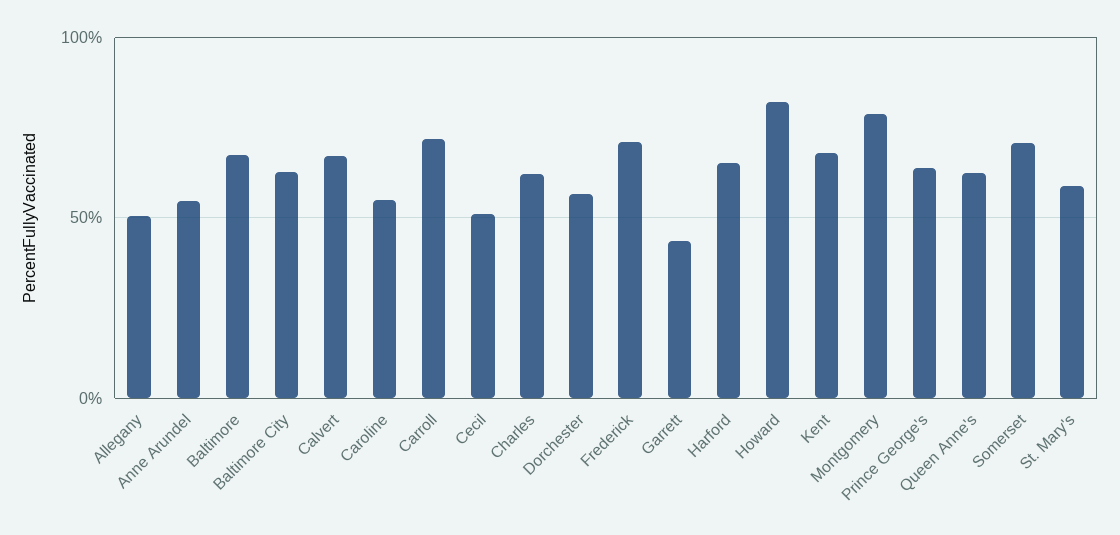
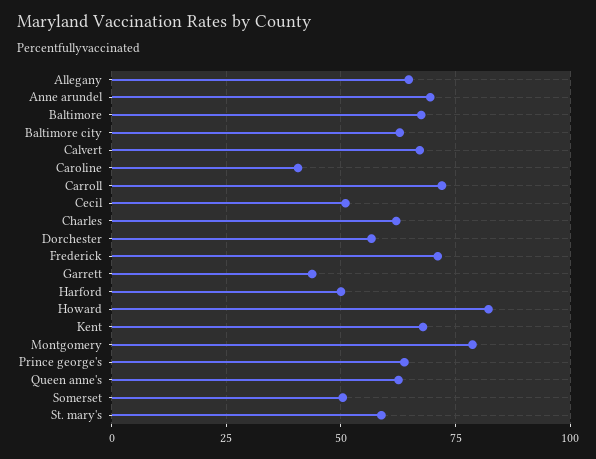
  {
-   "Allegany": 50,
+   "Allegany": 65,
-   "Anne Arundel": 55,
+   "Anne Arundel": 70,
    "Baltimore": 67.5,
    "Baltimore City": 62.5,
    "Calvert": 67.5,
-   "Caroline": 55,
+   "Caroline": 40,
    "Carroll": 72.5,
    "Cecil": 50,
    "Charles": 62.5,
    "Dorchester": 57.5,
    "Frederick": 70,
    "Garrett": 42.5,
-   "Harford": 65,
+   "Harford": 50,
    "Howard": 82.5,
    "Kent": 67.5,
    "Montgomery": 77.5,
    "Prince George's": 65,
    "Queen Anne's": 62.5,
-   "Somerset": 70,
+   "Somerset": 50,
    "St. Mary's": 60
  }

